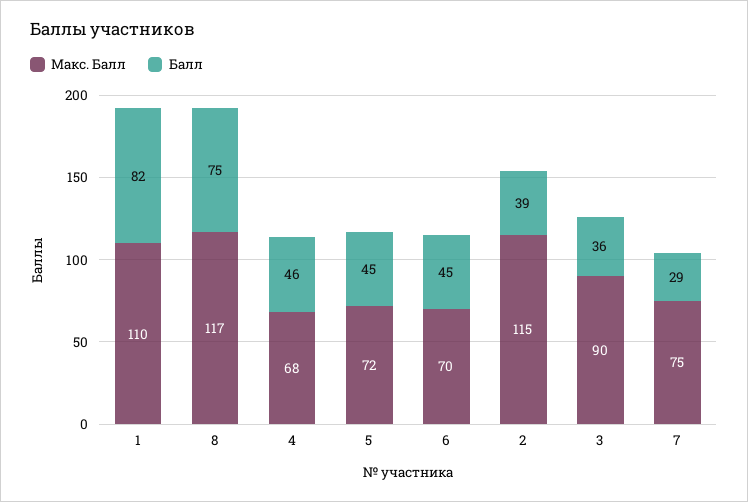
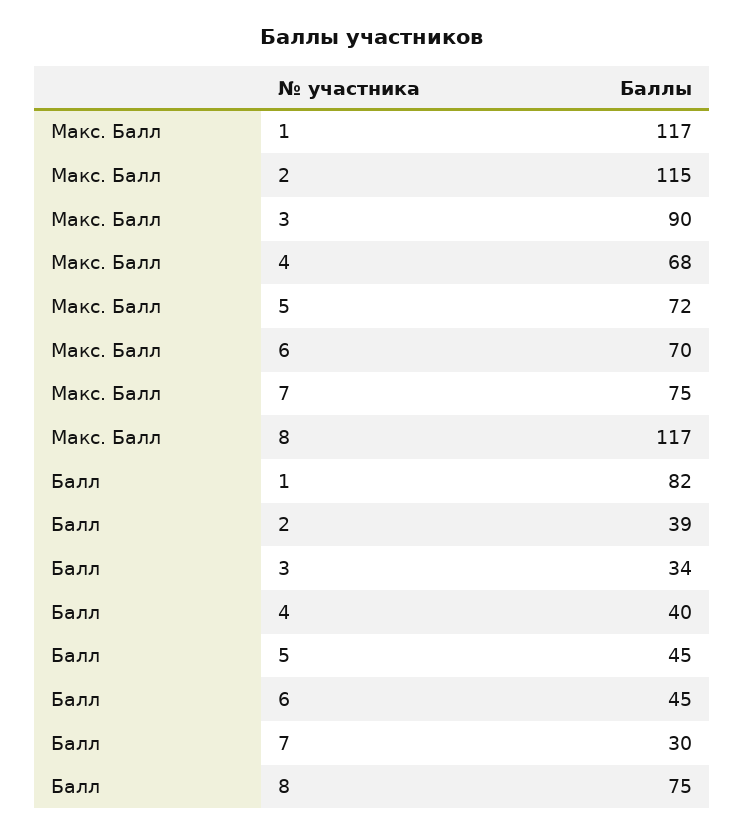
  {
    "Макс. Балл": {
-     "1": 110,
+     "1": 117,
      "8": 117,
      "4": 68,
      "5": 72,
      "6": 70,
      "2": 115,
      "3": 90,
      "7": 75
    },
    "Балл": {
      "1": 82,
      "8": 75,
-     "4": 46,
+     "4": 40,
      "5": 45,
      "6": 45,
      "2": 39,
-     "3": 36,
+     "3": 34,
-     "7": 29
+     "7": 30
    }
  }

